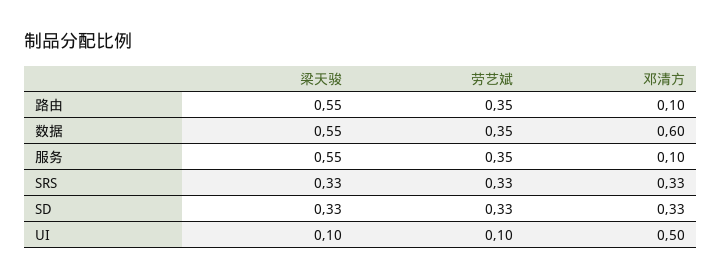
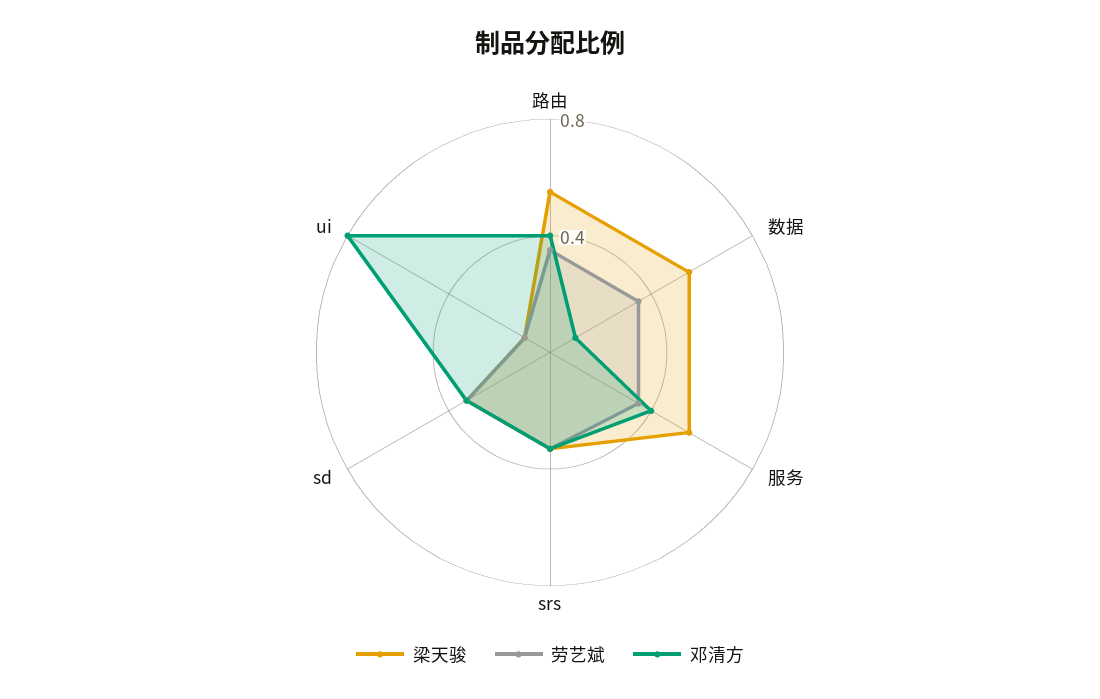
  {
    "梁天骏": {
      "路由": 0.55,
      "数据": 0.55,
      "服务": 0.55,
      "SRS": 0.33,
      "SD": 0.33,
      "UI": 0.1
    },
    "劳艺斌": {
      "路由": 0.35,
      "数据": 0.35,
      "服务": 0.35,
      "SRS": 0.33,
      "SD": 0.33,
      "UI": 0.1
    },
    "邓清方": {
-     "路由": 0.1,
+     "路由": 0.4,
-     "数据": 0.6,
+     "数据": 0.1,
-     "服务": 0.1,
+     "服务": 0.4,
      "SRS": 0.33,
      "SD": 0.33,
-     "UI": 0.5
+     "UI": 0.8
    }
  }

